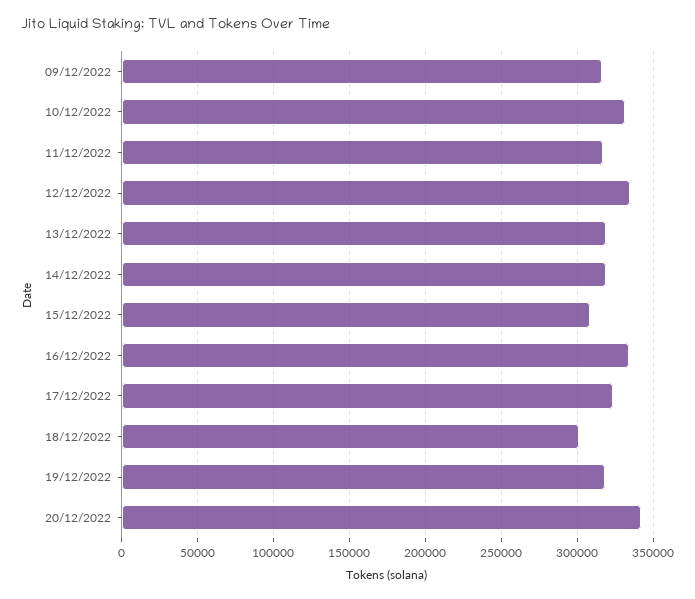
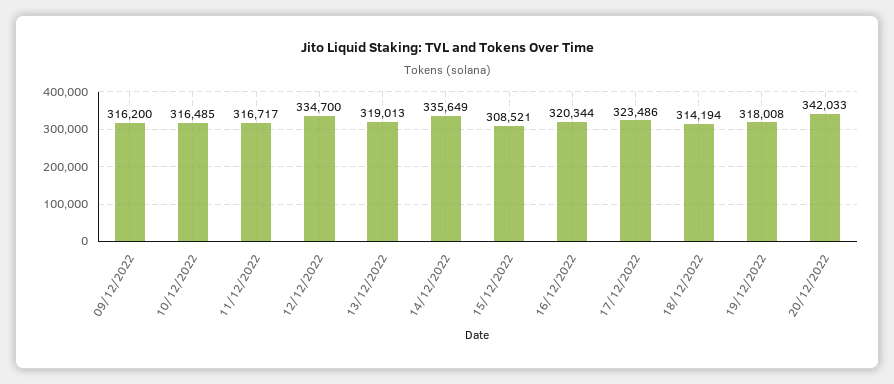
  {
    "09/12/2022": 316200,
-   "10/12/2022": 330000,
+   "10/12/2022": 316485,
    "11/12/2022": 316717,
    "12/12/2022": 334700,
    "13/12/2022": 319013,
-   "14/12/2022": 320000,
+   "14/12/2022": 335649,
    "15/12/2022": 308521,
-   "16/12/2022": 335000,
+   "16/12/2022": 320344,
    "17/12/2022": 323486,
-   "18/12/2022": 300000,
+   "18/12/2022": 314194,
    "19/12/2022": 318008,
    "20/12/2022": 342033
  }

